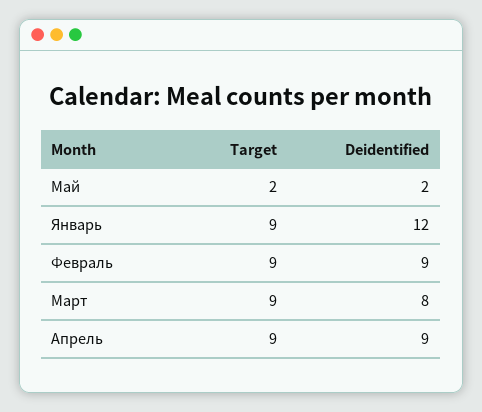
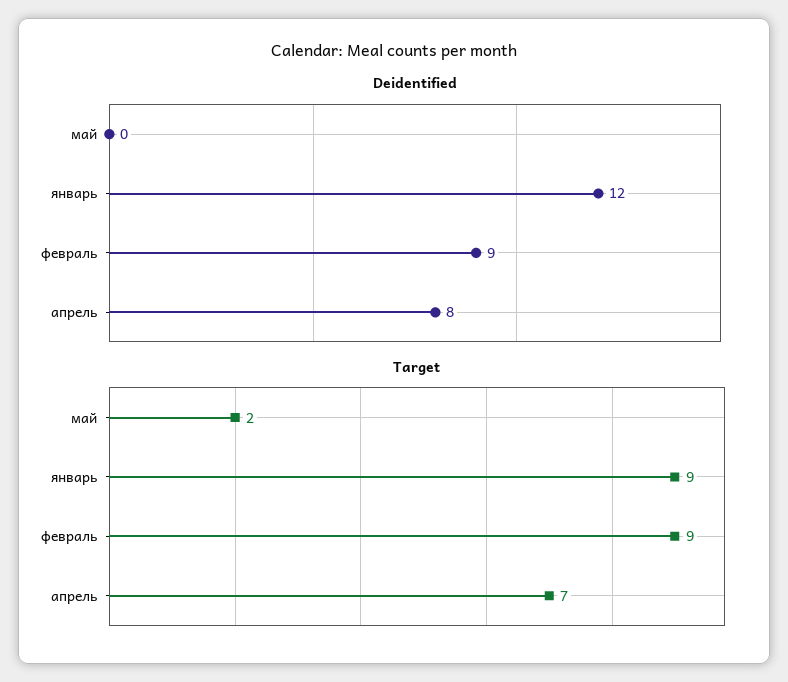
  {
    "Target": {
      "Май": 2,
      "Январь": 9,
      "Февраль": 9,
-     "Март": 9,
-     "Апрель": 9
+     "Апрель": 7
    },
    "Deidentified": {
-     "Май": 2,
+     "Май": 0,
      "Январь": 12,
      "Февраль": 9,
-     "Март": 8,
-     "Апрель": 9
+     "Апрель": 8
    }
  }

